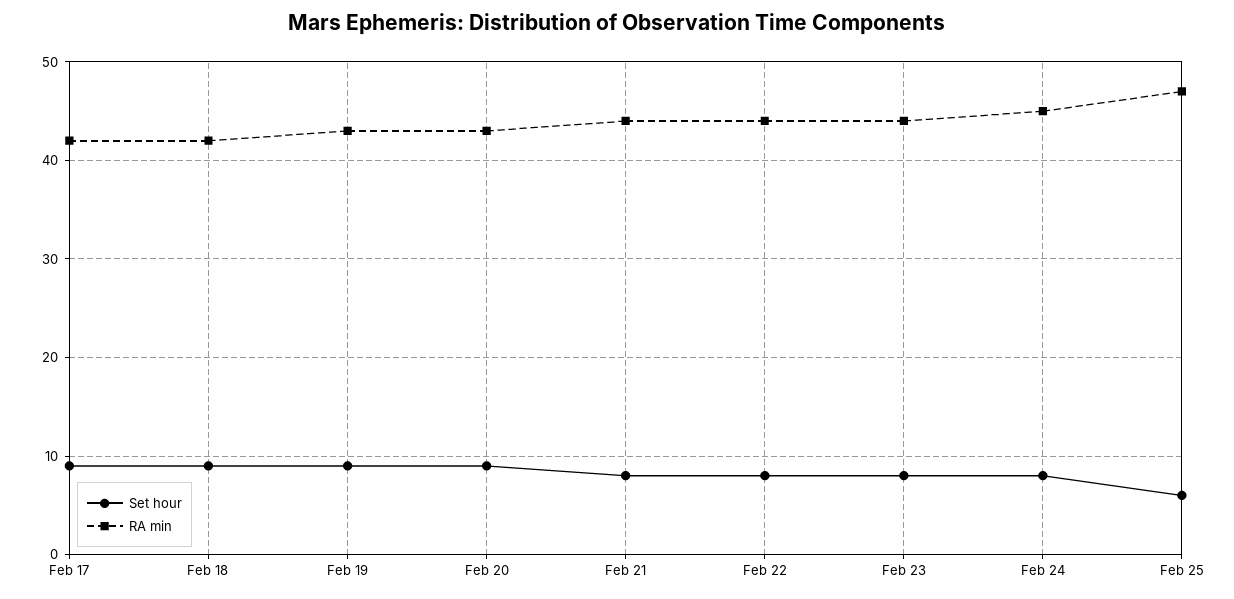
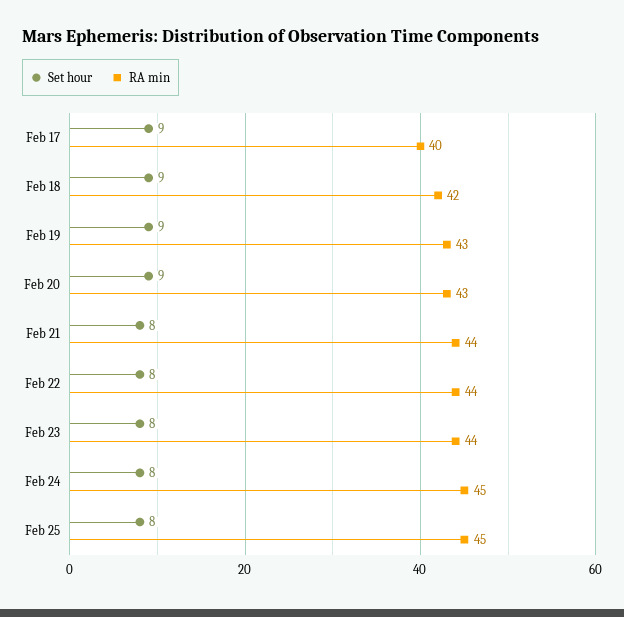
  {
    "Set hour": {
      "Feb 17": 9,
      "Feb 18": 9,
      "Feb 19": 9,
      "Feb 20": 9,
      "Feb 21": 8,
      "Feb 22": 8,
      "Feb 23": 8,
      "Feb 24": 8,
-     "Feb 25": 6
+     "Feb 25": 8
    },
    "RA min": {
-     "Feb 17": 42,
+     "Feb 17": 40,
      "Feb 18": 42,
      "Feb 19": 43,
      "Feb 20": 43,
      "Feb 21": 44,
      "Feb 22": 44,
      "Feb 23": 44,
      "Feb 24": 45,
-     "Feb 25": 47
+     "Feb 25": 45
    }
  }

